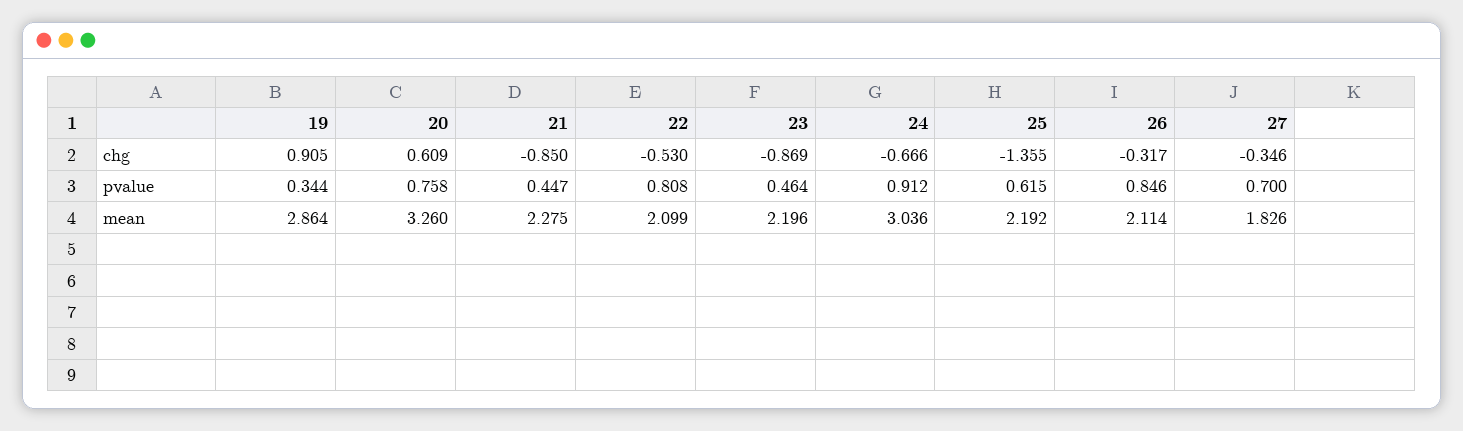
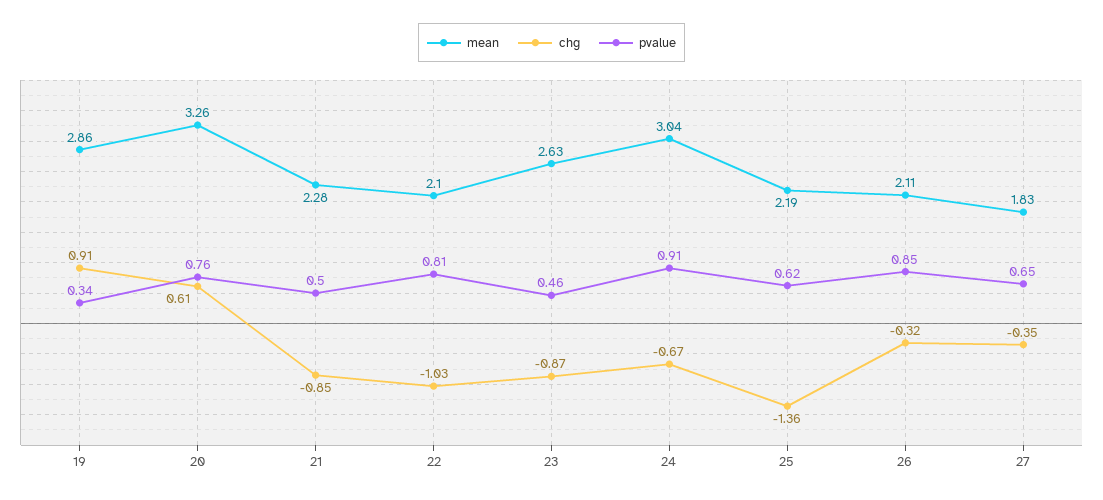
  {
    "chg": {
      "19": 0.905,
      "20": 0.609,
      "21": -0.85,
-     "22": -0.53,
+     "22": -1.03,
      "23": -0.869,
      "24": -0.666,
      "25": -1.355,
      "26": -0.317,
      "27": -0.346
    },
    "pvalue": {
      "19": 0.344,
      "20": 0.758,
-     "21": 0.447,
+     "21": 0.5,
      "22": 0.808,
      "23": 0.464,
      "24": 0.912,
      "25": 0.615,
      "26": 0.846,
-     "27": 0.7
+     "27": 0.65
    },
    "mean": {
      "19": 2.864,
      "20": 3.26,
      "21": 2.275,
      "22": 2.099,
-     "23": 2.196,
+     "23": 2.63,
      "24": 3.036,
      "25": 2.192,
      "26": 2.114,
      "27": 1.826
    }
  }

